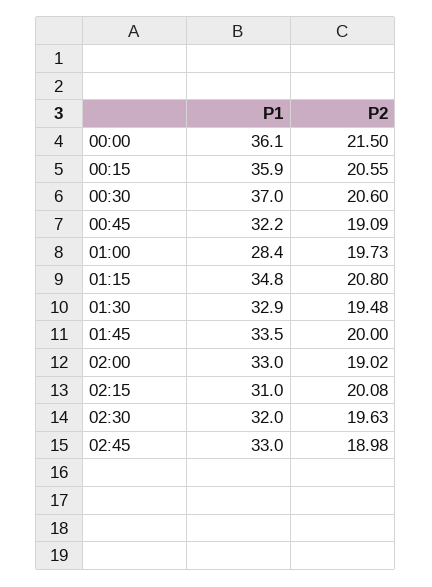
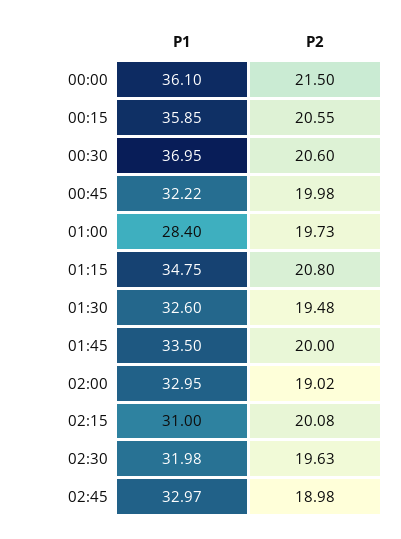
  {
    "P1": {
      "00:00": 36.1,
      "00:15": 35.85,
      "00:30": 36.95,
      "00:45": 32.22,
      "01:00": 28.4,
      "01:15": 34.75,
-     "01:30": 32.9,
+     "01:30": 32.6,
      "01:45": 33.5,
      "02:00": 32.95,
      "02:15": 31,
      "02:30": 31.98,
      "02:45": 32.97
    },
    "P2": {
      "00:00": 21.5,
      "00:15": 20.55,
      "00:30": 20.6,
-     "00:45": 19.09,
+     "00:45": 19.98,
      "01:00": 19.73,
      "01:15": 20.8,
      "01:30": 19.48,
      "01:45": 20,
      "02:00": 19.02,
      "02:15": 20.08,
      "02:30": 19.63,
      "02:45": 18.98
    }
  }

